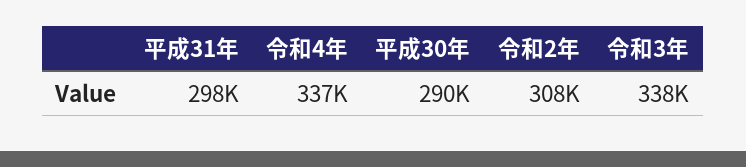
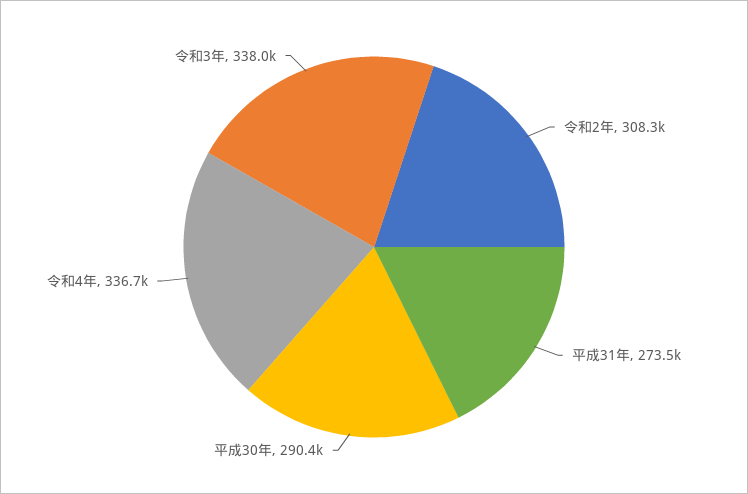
  {
-   "平成31年": 298000,
+   "平成31年": 273500,
    "令和4年": 336700,
    "平成30年": 290400,
    "令和2年": 308300,
    "令和3年": 338000
  }

